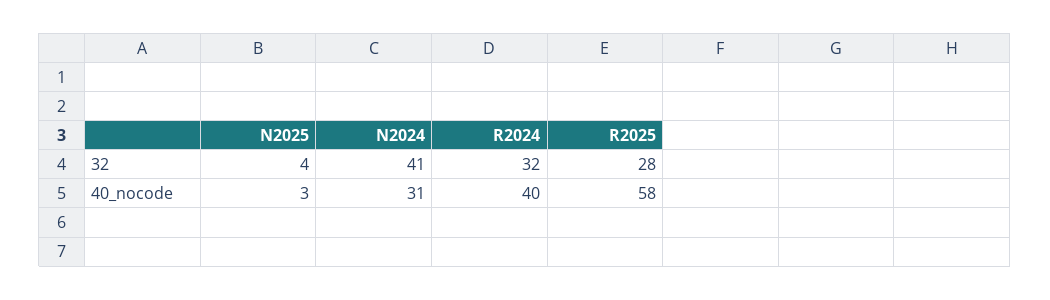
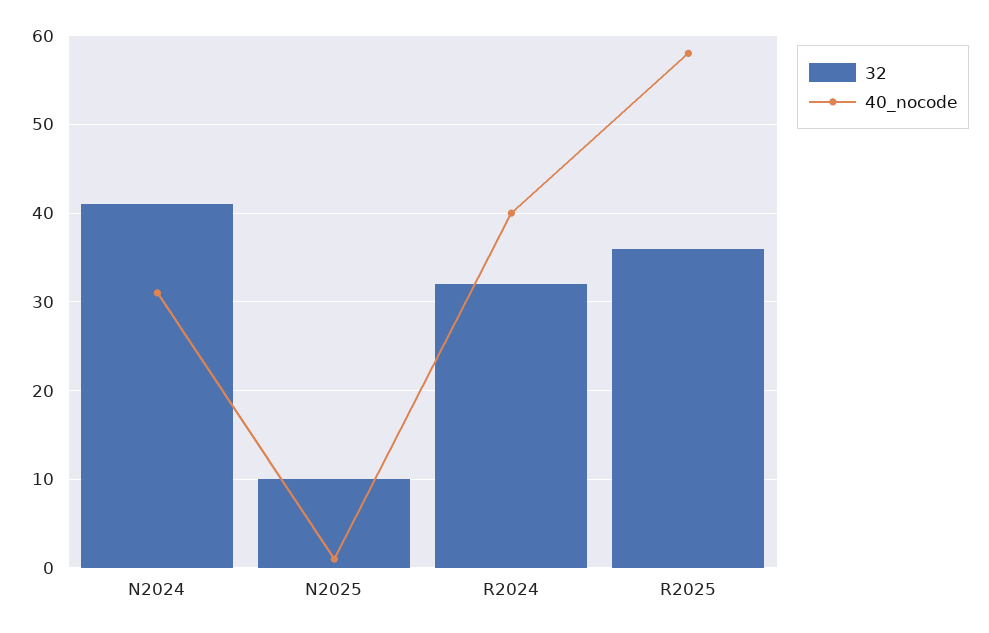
  {
    "32": {
-     "N2025": 4,
+     "N2025": 10,
      "N2024": 41,
      "R2024": 32,
-     "R2025": 28
+     "R2025": 36
    },
    "40_nocode": {
-     "N2025": 3,
+     "N2025": 1,
      "N2024": 31,
      "R2024": 40,
      "R2025": 58
    }
  }

